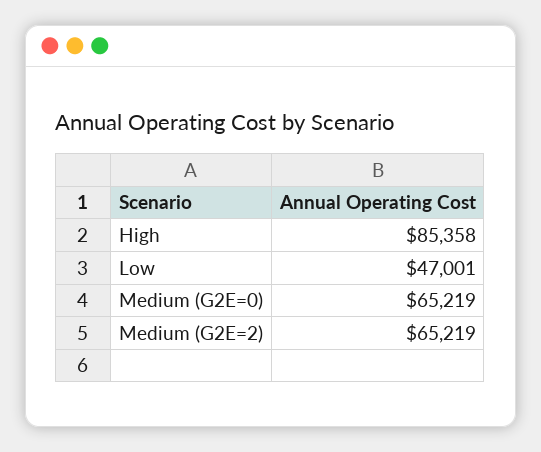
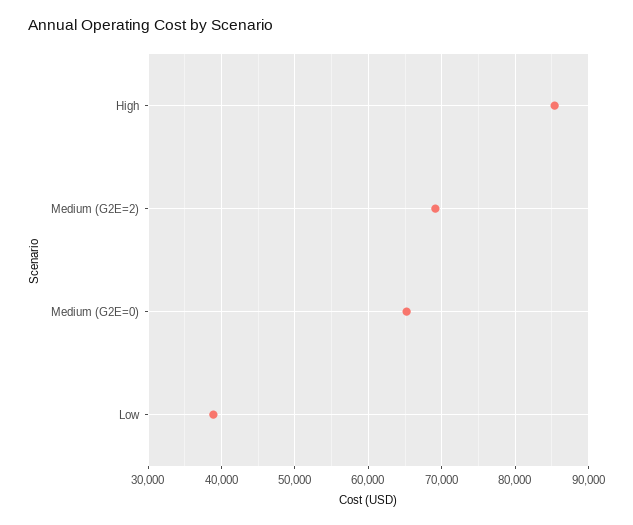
  {
    "High": 85358,
-   "Low": 47001,
+   "Low": 39000,
    "Medium (G2E=0)": 65219,
-   "Medium (G2E=2)": 65219
+   "Medium (G2E=2)": 69000
  }

